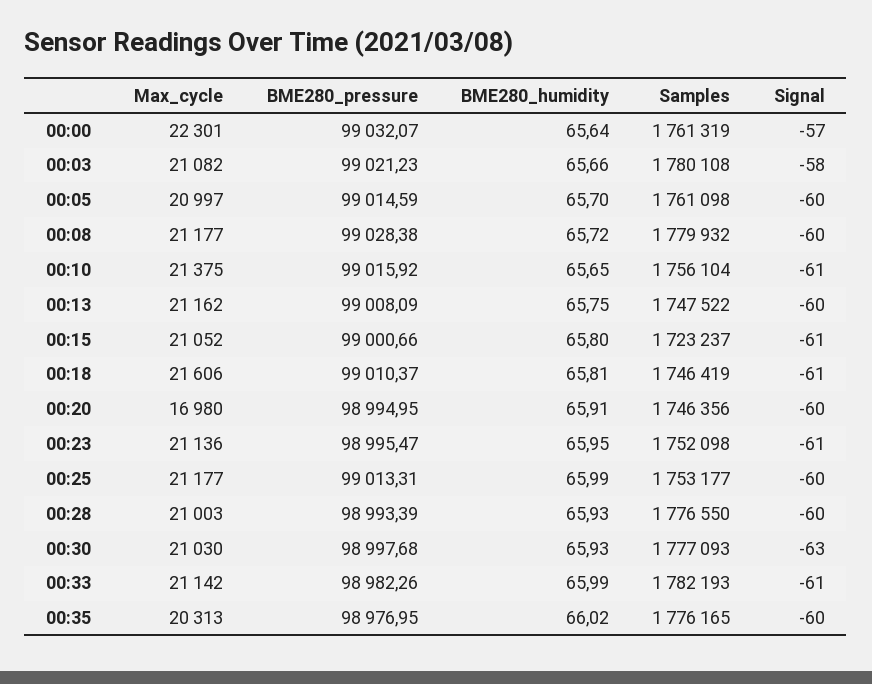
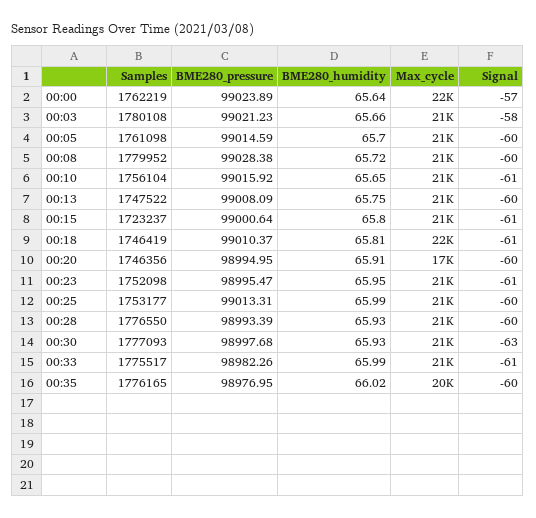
  {
    "Max_cycle": {
      "00:00": 22301,
      "00:03": 21082,
      "00:05": 20997,
      "00:08": 21177,
      "00:10": 21375,
      "00:13": 21162,
      "00:15": 21052,
      "00:18": 21606,
      "00:20": 16980,
      "00:23": 21136,
      "00:25": 21177,
      "00:28": 21003,
      "00:30": 21030,
      "00:33": 21142,
      "00:35": 20313
    },
    "BME280_pressure": {
-     "00:00": 99032.07,
+     "00:00": 99023.89,
      "00:03": 99021.23,
      "00:05": 99014.59,
      "00:08": 99028.38,
      "00:10": 99015.92,
      "00:13": 99008.09,
-     "00:15": 99000.66,
+     "00:15": 99000.64,
      "00:18": 99010.37,
      "00:20": 98994.95,
      "00:23": 98995.47,
      "00:25": 99013.31,
      "00:28": 98993.39,
      "00:30": 98997.68,
      "00:33": 98982.26,
      "00:35": 98976.95
    },
    "BME280_humidity": {
      "00:00": 65.64,
      "00:03": 65.66,
      "00:05": 65.7,
      "00:08": 65.72,
      "00:10": 65.65,
      "00:13": 65.75,
      "00:15": 65.8,
      "00:18": 65.81,
      "00:20": 65.91,
      "00:23": 65.95,
      "00:25": 65.99,
      "00:28": 65.93,
      "00:30": 65.93,
      "00:33": 65.99,
      "00:35": 66.02
    },
    "Samples": {
-     "00:00": 1761319,
+     "00:00": 1762219,
      "00:03": 1780108,
      "00:05": 1761098,
-     "00:08": 1779932,
+     "00:08": 1779952,
      "00:10": 1756104,
      "00:13": 1747522,
      "00:15": 1723237,
      "00:18": 1746419,
      "00:20": 1746356,
      "00:23": 1752098,
      "00:25": 1753177,
      "00:28": 1776550,
      "00:30": 1777093,
-     "00:33": 1782193,
+     "00:33": 1775517,
      "00:35": 1776165
    },
    "Signal": {
      "00:00": -57,
      "00:03": -58,
      "00:05": -60,
      "00:08": -60,
      "00:10": -61,
      "00:13": -60,
      "00:15": -61,
      "00:18": -61,
      "00:20": -60,
      "00:23": -61,
      "00:25": -60,
      "00:28": -60,
      "00:30": -63,
      "00:33": -61,
      "00:35": -60
    }
  }

